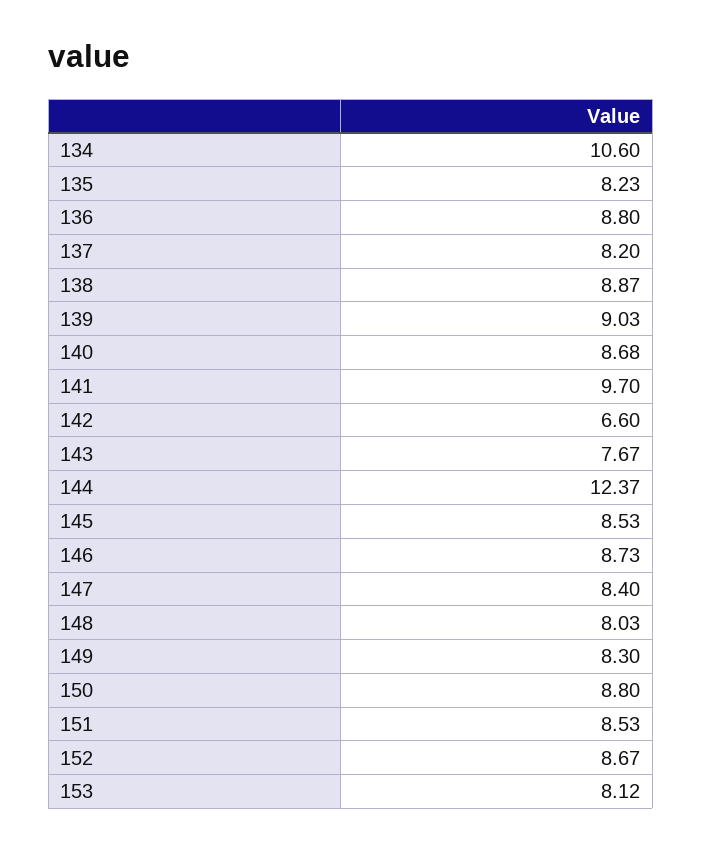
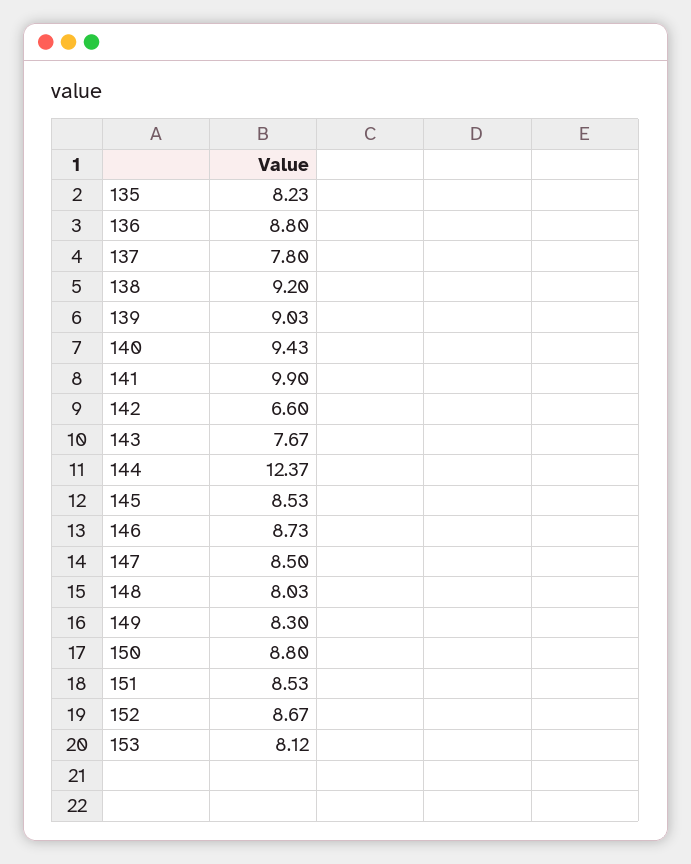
  {
-   "134": 10.6,
    "135": 8.23,
    "136": 8.8,
-   "137": 8.2,
+   "137": 7.8,
-   "138": 8.87,
+   "138": 9.2,
    "139": 9.03,
-   "140": 8.68,
+   "140": 9.43,
-   "141": 9.7,
+   "141": 9.9,
    "142": 6.6,
    "143": 7.67,
    "144": 12.37,
    "145": 8.53,
    "146": 8.73,
-   "147": 8.4,
+   "147": 8.5,
    "148": 8.03,
    "149": 8.3,
    "150": 8.8,
    "151": 8.53,
    "152": 8.67,
    "153": 8.12
  }

